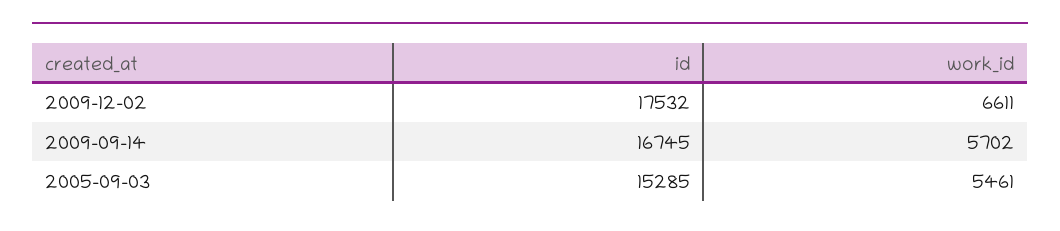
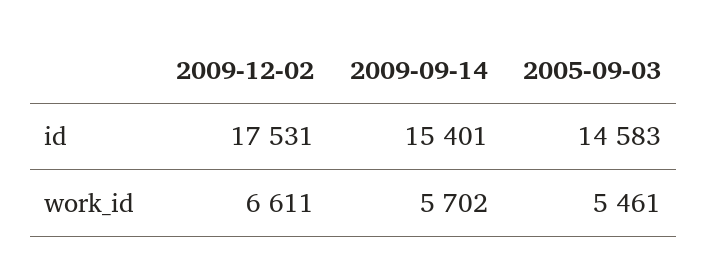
  {
    "id": {
-     "2009-12-02": 17532,
+     "2009-12-02": 17531,
-     "2009-09-14": 16745,
+     "2009-09-14": 15401,
-     "2005-09-03": 15285
+     "2005-09-03": 14583
    },
    "work_id": {
      "2009-12-02": 6611,
      "2009-09-14": 5702,
      "2005-09-03": 5461
    }
  }

